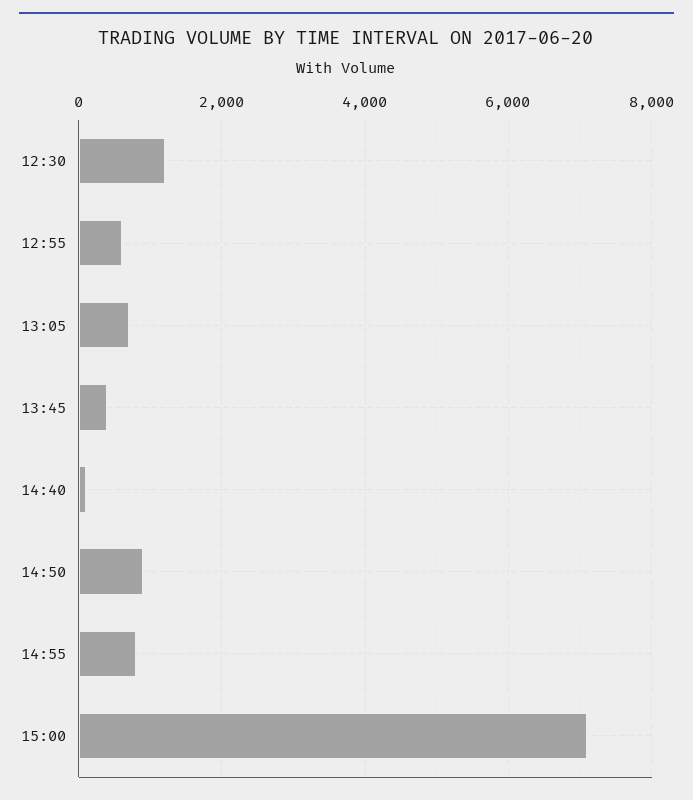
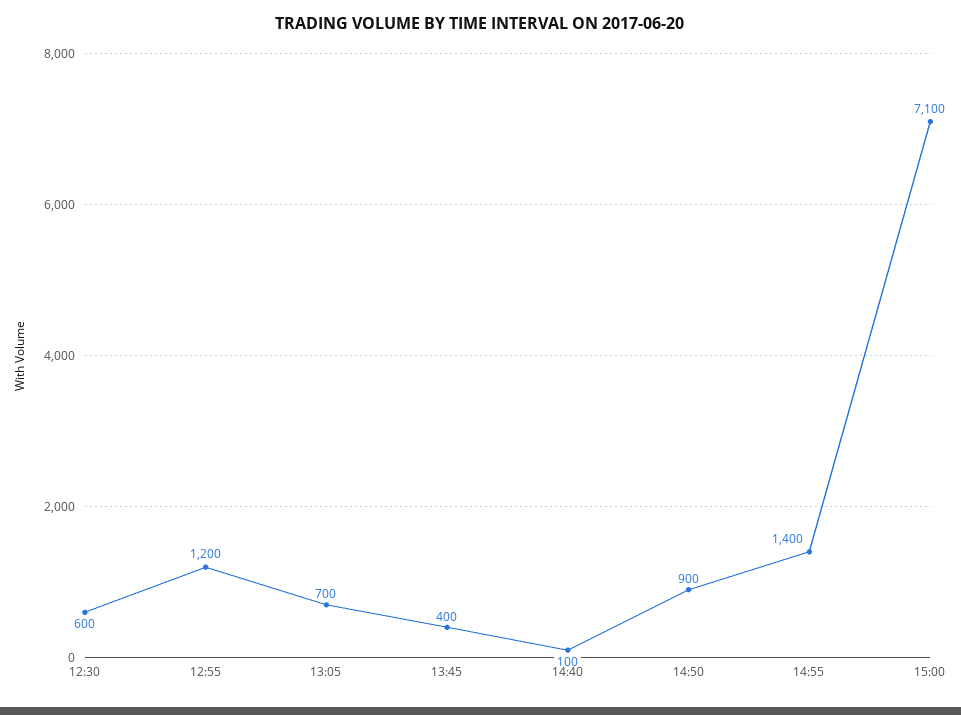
  {
-   "12:30": 1200,
+   "12:30": 600,
-   "12:55": 600,
+   "12:55": 1200,
    "13:05": 700,
    "13:45": 400,
    "14:40": 100,
    "14:50": 900,
-   "14:55": 800,
+   "14:55": 1400,
    "15:00": 7100
  }

